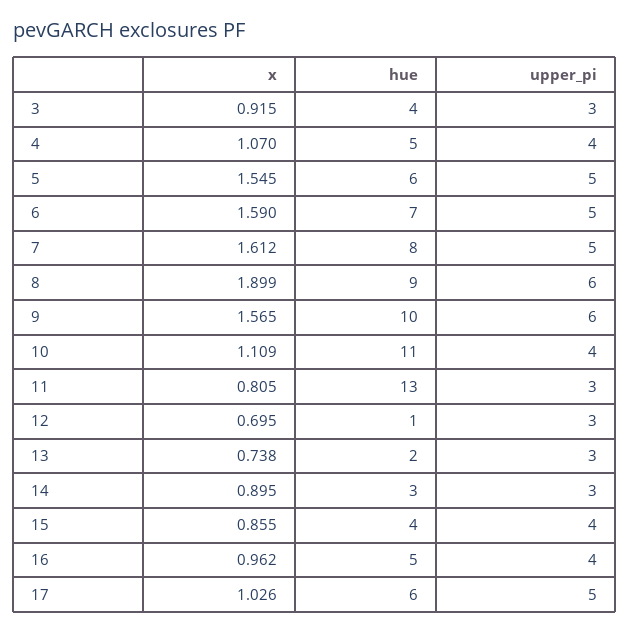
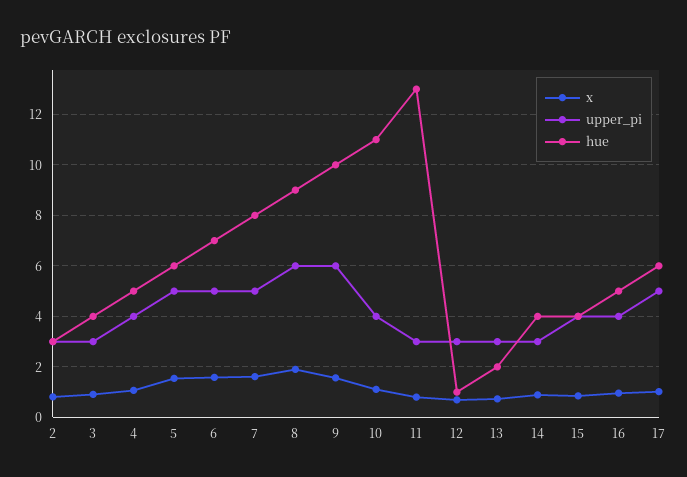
  {
    "x": {
      "3": 0.915,
      "4": 1.07,
      "5": 1.545,
      "6": 1.59,
      "7": 1.612,
      "8": 1.899,
      "9": 1.565,
      "10": 1.109,
      "11": 0.805,
      "12": 0.695,
      "13": 0.738,
      "14": 0.895,
      "15": 0.855,
      "16": 0.962,
-     "17": 1.026
+     "17": 1.026,
+     "2": 0.75
    },
    "hue": {
      "3": 4,
      "4": 5,
      "5": 6,
      "6": 7,
      "7": 8,
      "8": 9,
      "9": 10,
      "10": 11,
      "11": 13,
      "12": 1,
      "13": 2,
-     "14": 3,
+     "14": 4,
      "15": 4,
      "16": 5,
-     "17": 6
+     "17": 6,
+     "2": 3
    },
    "upper_pi": {
      "3": 3,
      "4": 4,
      "5": 5,
      "6": 5,
      "7": 5,
      "8": 6,
      "9": 6,
      "10": 4,
      "11": 3,
      "12": 3,
      "13": 3,
      "14": 3,
      "15": 4,
      "16": 4,
-     "17": 5
+     "17": 5,
+     "2": 3
    }
  }

